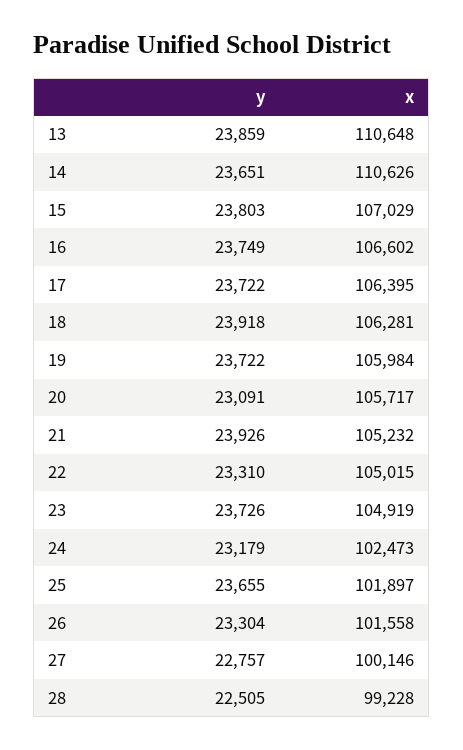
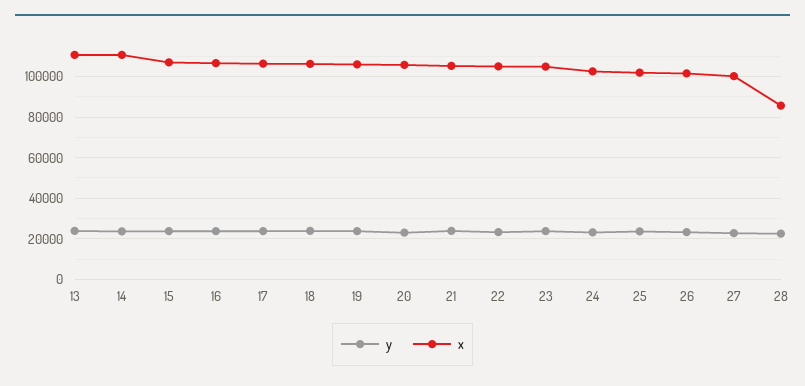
  {
    "y": {
      "13": 23859,
      "14": 23651,
      "15": 23803,
      "16": 23749,
      "17": 23722,
      "18": 23918,
      "19": 23722,
      "20": 23091,
      "21": 23926,
      "22": 23310,
      "23": 23726,
      "24": 23179,
      "25": 23655,
      "26": 23304,
      "27": 22757,
      "28": 22505
    },
    "x": {
      "13": 110648,
      "14": 110626,
      "15": 107029,
      "16": 106602,
      "17": 106395,
      "18": 106281,
      "19": 105984,
      "20": 105717,
      "21": 105232,
      "22": 105015,
      "23": 104919,
      "24": 102473,
      "25": 101897,
      "26": 101558,
      "27": 100146,
-     "28": 99228
+     "28": 85000
    }
  }

